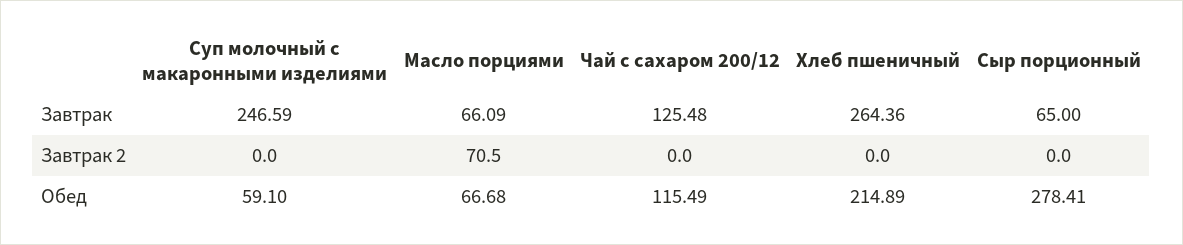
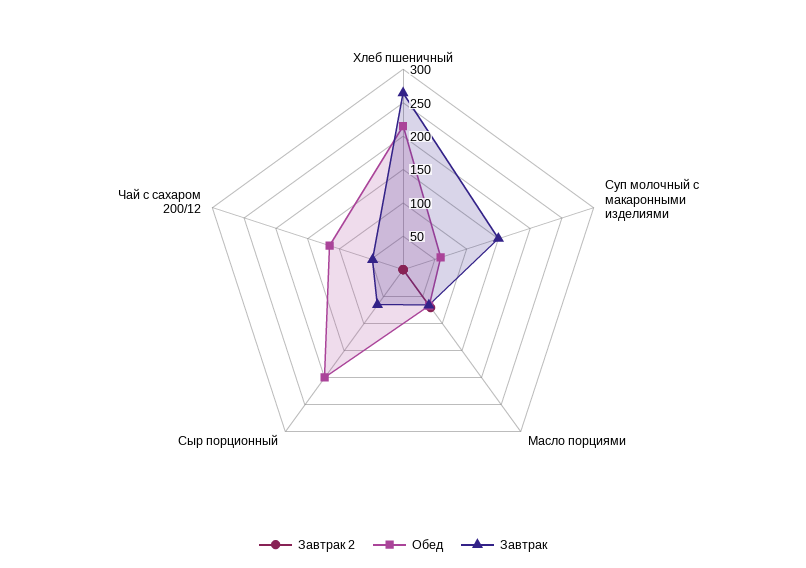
  {
    "Завтрак": {
-     "Суп молочный с макаронными изделиями": 246.59,
+     "Суп молочный с макаронными изделиями": 150,
      "Масло порциями": 66.09,
-     "Чай с сахаром 200/12": 125.48,
+     "Чай с сахаром 200/12": 50,
      "Хлеб пшеничный": 264.36,
      "Сыр порционный": 65
    },
    "Завтрак 2": {
      "Суп молочный с макаронными изделиями": 0,
      "Масло порциями": 70.5,
      "Чай с сахаром 200/12": 0,
      "Хлеб пшеничный": 0,
      "Сыр порционный": 0
    },
    "Обед": {
      "Суп молочный с макаронными изделиями": 59.1,
      "Масло порциями": 66.68,
      "Чай с сахаром 200/12": 115.49,
      "Хлеб пшеничный": 214.89,
-     "Сыр порционный": 278.41
+     "Сыр порционный": 200
    }
  }

